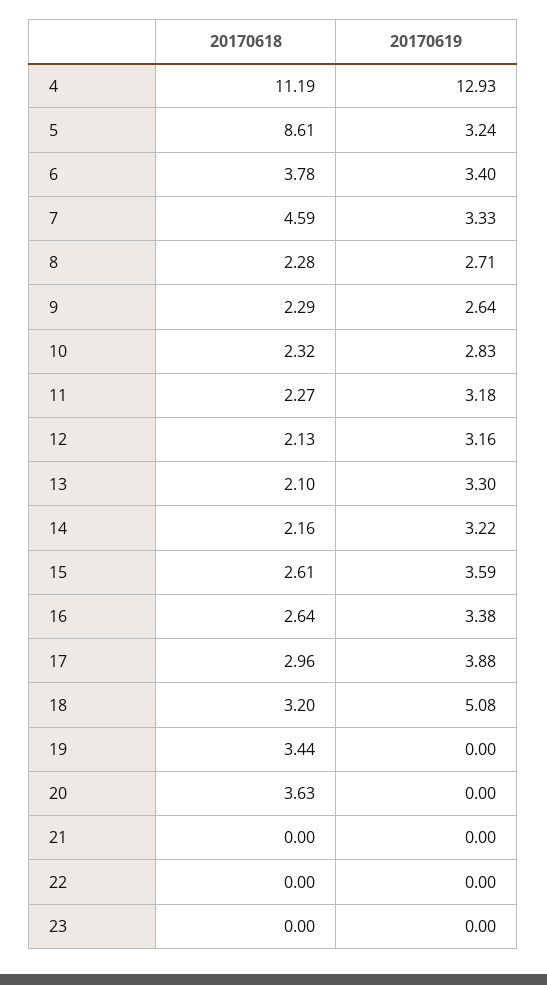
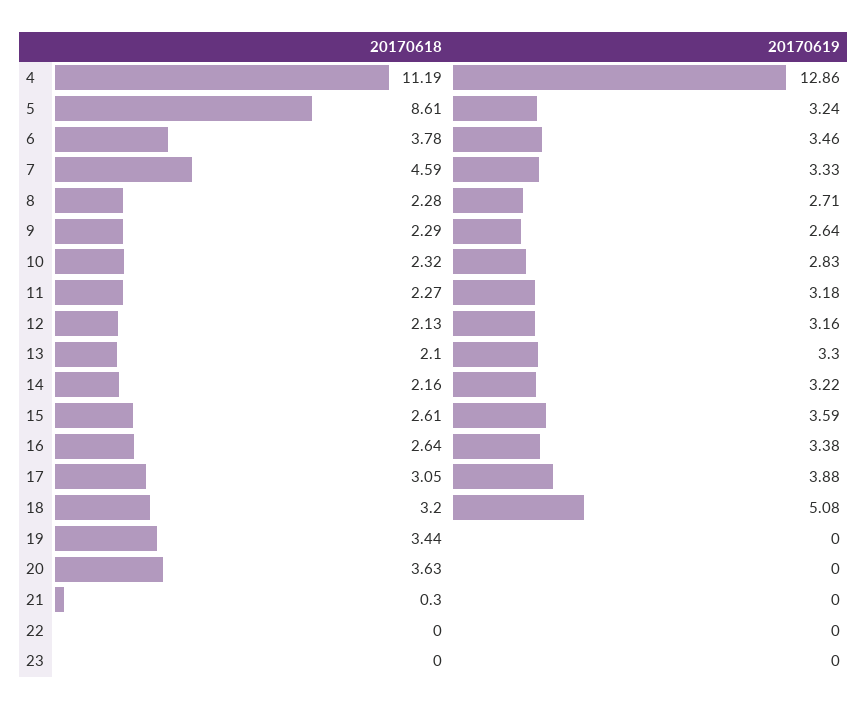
  {
    "20170618": {
      "4": 11.19,
      "5": 8.61,
      "6": 3.78,
      "7": 4.59,
      "8": 2.28,
      "9": 2.29,
      "10": 2.32,
      "11": 2.27,
      "12": 2.13,
      "13": 2.1,
      "14": 2.16,
      "15": 2.61,
      "16": 2.64,
-     "17": 2.96,
+     "17": 3.05,
      "18": 3.2,
      "19": 3.44,
      "20": 3.63,
-     "21": 0,
+     "21": 0.3,
      "22": 0,
      "23": 0
    },
    "20170619": {
-     "4": 12.93,
+     "4": 12.86,
      "5": 3.24,
-     "6": 3.4,
+     "6": 3.46,
      "7": 3.33,
      "8": 2.71,
      "9": 2.64,
      "10": 2.83,
      "11": 3.18,
      "12": 3.16,
      "13": 3.3,
      "14": 3.22,
      "15": 3.59,
      "16": 3.38,
      "17": 3.88,
      "18": 5.08,
      "19": 0,
      "20": 0,
      "21": 0,
      "22": 0,
      "23": 0
    }
  }

